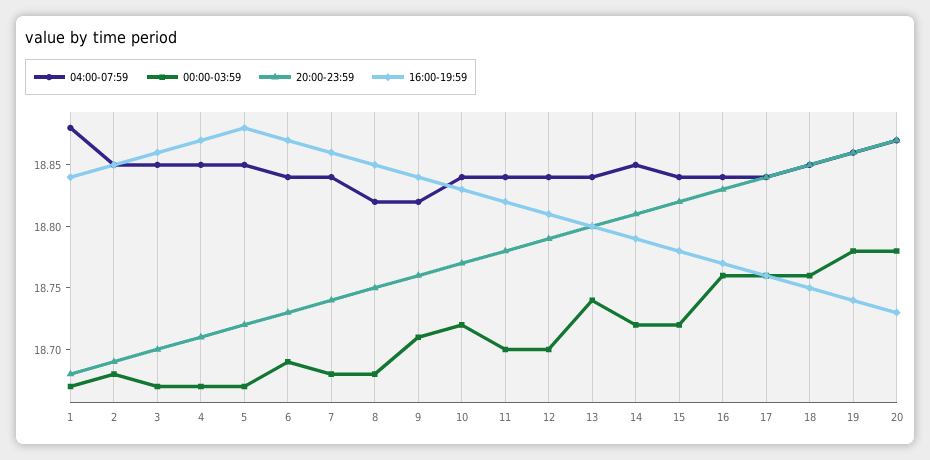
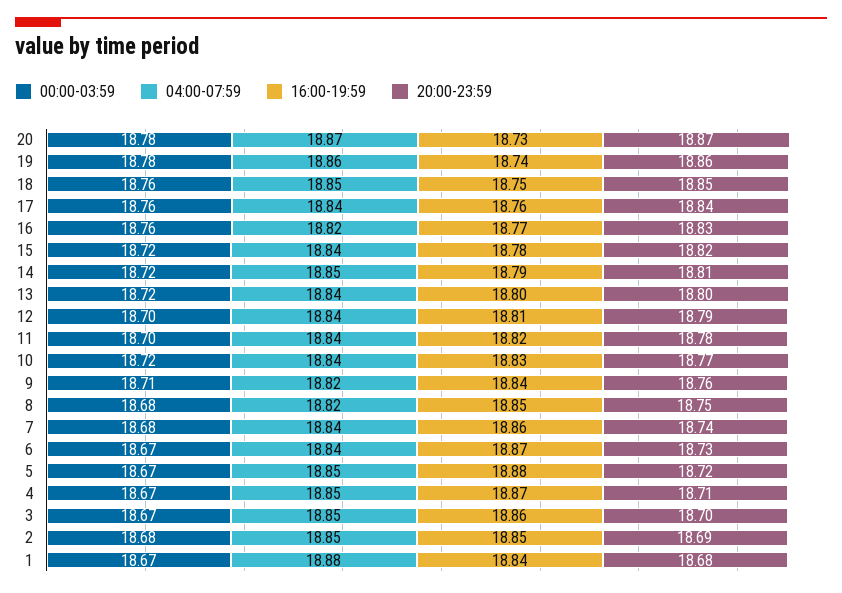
  {
    "04:00-07:59": {
      "1": 18.88,
      "2": 18.85,
      "3": 18.85,
      "4": 18.85,
      "5": 18.85,
      "6": 18.84,
      "7": 18.84,
      "8": 18.82,
      "9": 18.82,
      "10": 18.84,
      "11": 18.84,
      "12": 18.84,
      "13": 18.84,
      "14": 18.85,
      "15": 18.84,
-     "16": 18.84,
+     "16": 18.82,
      "17": 18.84,
      "18": 18.85,
      "19": 18.86,
      "20": 18.87
    },
    "00:00-03:59": {
      "1": 18.67,
      "2": 18.68,
      "3": 18.67,
      "4": 18.67,
      "5": 18.67,
-     "6": 18.69,
+     "6": 18.67,
      "7": 18.68,
      "8": 18.68,
      "9": 18.71,
      "10": 18.72,
      "11": 18.7,
      "12": 18.7,
-     "13": 18.74,
+     "13": 18.72,
      "14": 18.72,
      "15": 18.72,
      "16": 18.76,
      "17": 18.76,
      "18": 18.76,
      "19": 18.78,
      "20": 18.78
    },
    "20:00-23:59": {
      "1": 18.68,
      "2": 18.69,
      "3": 18.7,
      "4": 18.71,
      "5": 18.72,
      "6": 18.73,
      "7": 18.74,
      "8": 18.75,
      "9": 18.76,
      "10": 18.77,
      "11": 18.78,
      "12": 18.79,
      "13": 18.8,
      "14": 18.81,
      "15": 18.82,
      "16": 18.83,
      "17": 18.84,
      "18": 18.85,
      "19": 18.86,
      "20": 18.87
    },
    "16:00-19:59": {
      "1": 18.84,
      "2": 18.85,
      "3": 18.86,
      "4": 18.87,
      "5": 18.88,
      "6": 18.87,
      "7": 18.86,
      "8": 18.85,
      "9": 18.84,
      "10": 18.83,
      "11": 18.82,
      "12": 18.81,
      "13": 18.8,
      "14": 18.79,
      "15": 18.78,
      "16": 18.77,
      "17": 18.76,
      "18": 18.75,
      "19": 18.74,
      "20": 18.73
    }
  }

